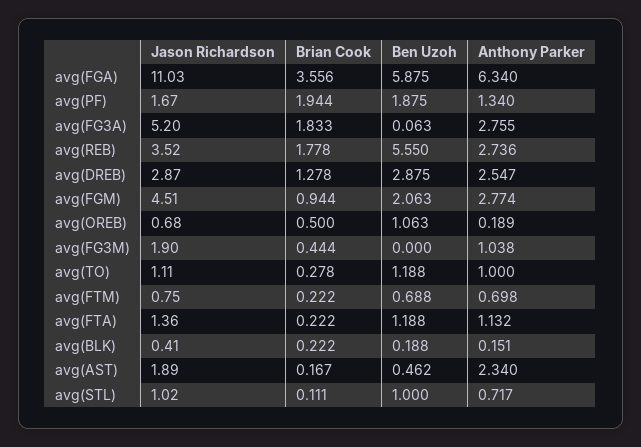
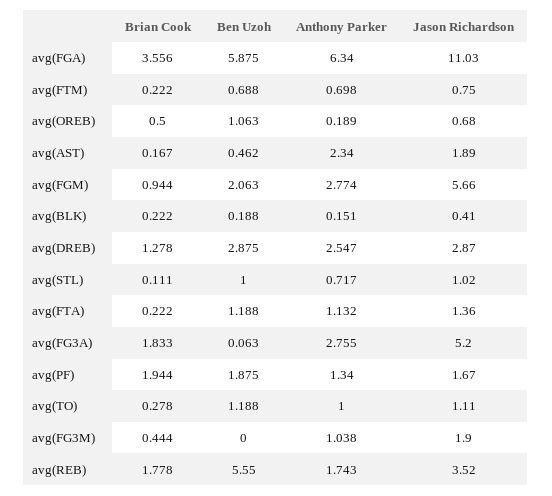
  {
    "Jason Richardson": {
      "avg(FGA)": 11.03,
      "avg(PF)": 1.67,
      "avg(FG3A)": 5.2,
      "avg(REB)": 3.52,
      "avg(DREB)": 2.87,
-     "avg(FGM)": 4.51,
+     "avg(FGM)": 5.66,
      "avg(OREB)": 0.68,
      "avg(FG3M)": 1.9,
      "avg(TO)": 1.11,
      "avg(FTM)": 0.75,
      "avg(FTA)": 1.36,
      "avg(BLK)": 0.41,
      "avg(AST)": 1.89,
      "avg(STL)": 1.02
    },
    "Brian Cook": {
      "avg(FGA)": 3.556,
      "avg(PF)": 1.944,
      "avg(FG3A)": 1.833,
      "avg(REB)": 1.778,
      "avg(DREB)": 1.278,
      "avg(FGM)": 0.944,
      "avg(OREB)": 0.5,
      "avg(FG3M)": 0.444,
      "avg(TO)": 0.278,
      "avg(FTM)": 0.222,
      "avg(FTA)": 0.222,
      "avg(BLK)": 0.222,
      "avg(AST)": 0.167,
      "avg(STL)": 0.111
    },
    "Ben Uzoh": {
      "avg(FGA)": 5.875,
      "avg(PF)": 1.875,
      "avg(FG3A)": 0.063,
      "avg(REB)": 5.55,
      "avg(DREB)": 2.875,
      "avg(FGM)": 2.063,
      "avg(OREB)": 1.063,
      "avg(FG3M)": 0,
      "avg(TO)": 1.188,
      "avg(FTM)": 0.688,
      "avg(FTA)": 1.188,
      "avg(BLK)": 0.188,
      "avg(AST)": 0.462,
      "avg(STL)": 1
    },
    "Anthony Parker": {
      "avg(FGA)": 6.34,
      "avg(PF)": 1.34,
      "avg(FG3A)": 2.755,
-     "avg(REB)": 2.736,
+     "avg(REB)": 1.743,
      "avg(DREB)": 2.547,
      "avg(FGM)": 2.774,
      "avg(OREB)": 0.189,
      "avg(FG3M)": 1.038,
      "avg(TO)": 1,
      "avg(FTM)": 0.698,
      "avg(FTA)": 1.132,
      "avg(BLK)": 0.151,
      "avg(AST)": 2.34,
      "avg(STL)": 0.717
    }
  }

